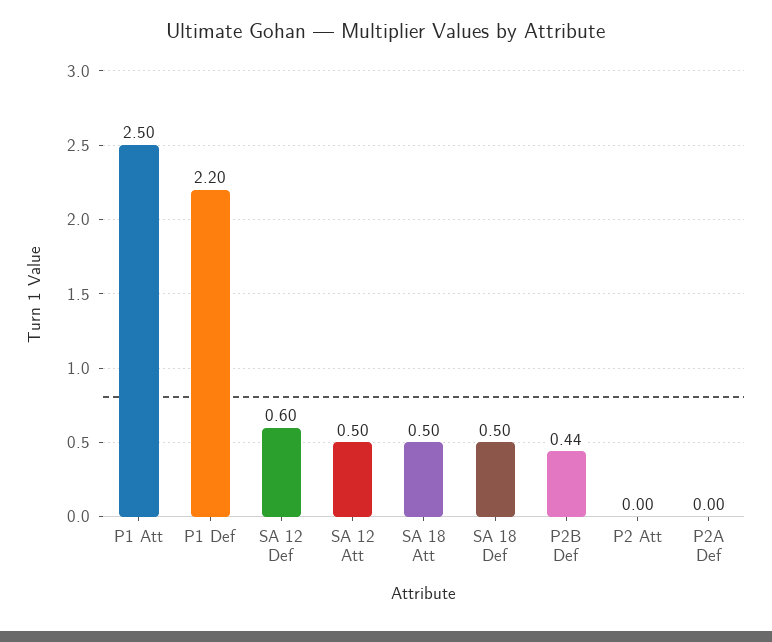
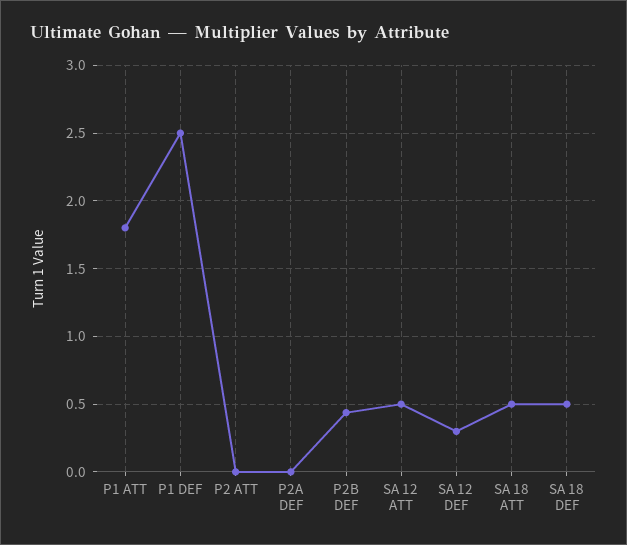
  {
-   "P1 Att": 2.5,
+   "P1 Att": 1.8,
-   "P1 Def": 2.2,
+   "P1 Def": 2.5,
-   "SA 12 Def": 0.6,
+   "SA 12 Def": 0.3,
    "SA 12 Att": 0.5,
    "SA 18 Att": 0.5,
    "SA 18 Def": 0.5,
    "P2B Def": 0.44,
    "P2 Att": 0,
    "P2A Def": 0
  }

